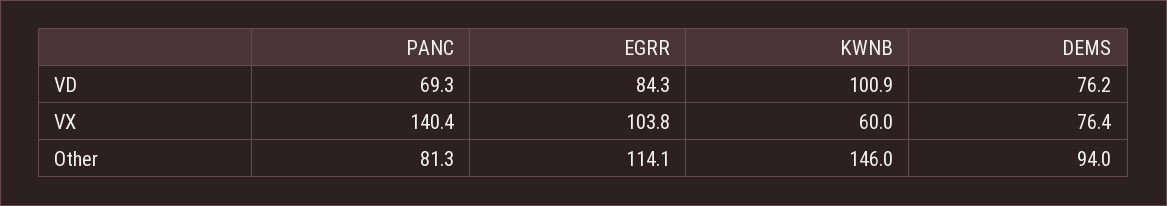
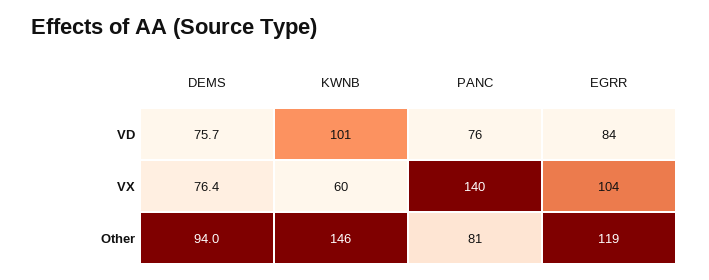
  {
    "PANC": {
-     "VD": 69.3,
+     "VD": 76,
      "VX": 140.4,
      "Other": 81.3
    },
    "EGRR": {
      "VD": 84.3,
      "VX": 103.8,
-     "Other": 114.1
+     "Other": 119
    },
    "KWNB": {
      "VD": 100.9,
      "VX": 60,
      "Other": 146
    },
    "DEMS": {
-     "VD": 76.2,
+     "VD": 75.7,
      "VX": 76.4,
      "Other": 94
    }
  }

